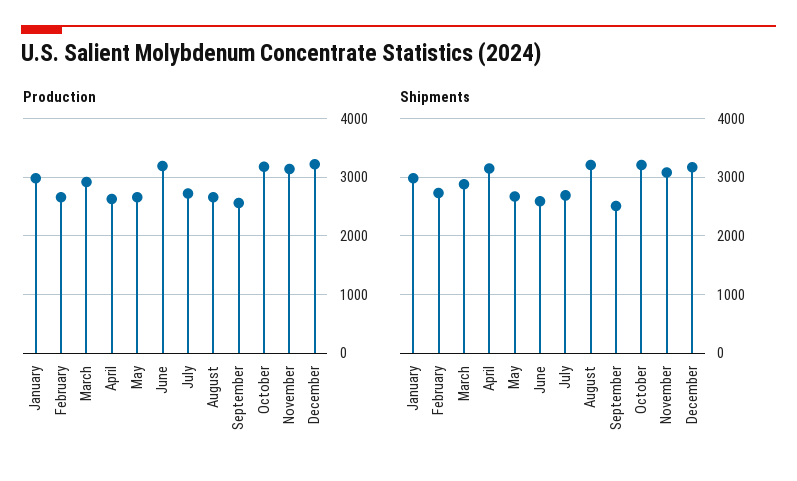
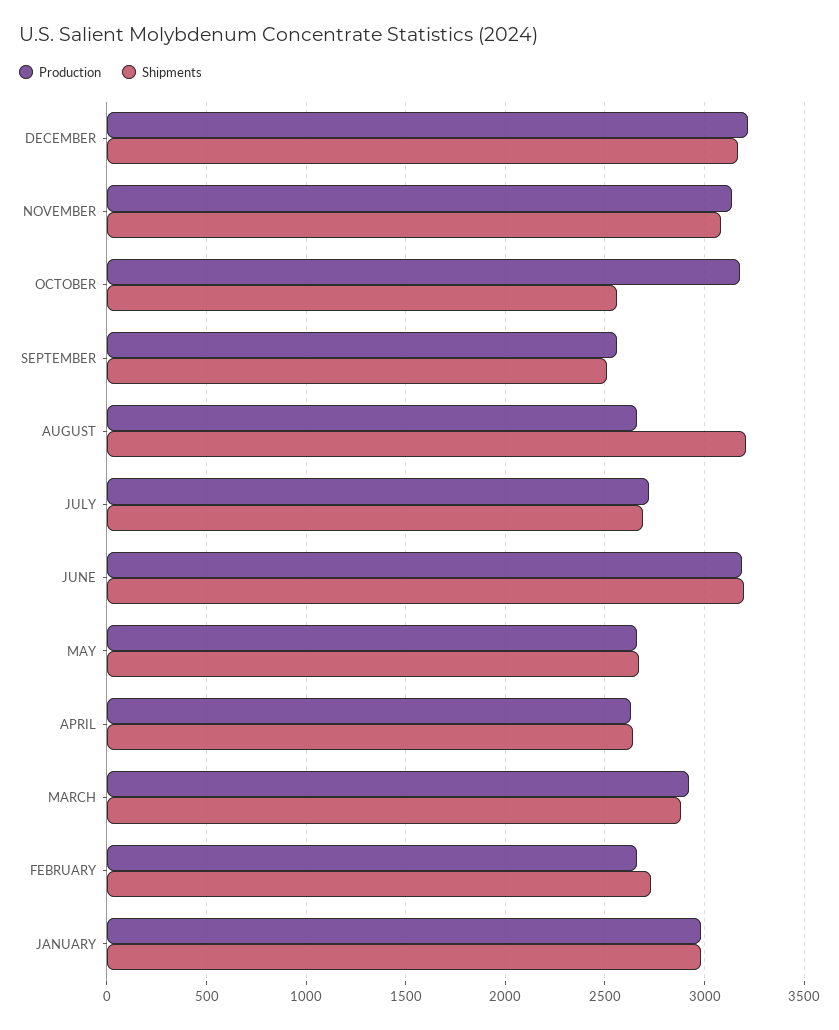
  {
    "Production": {
      "January": 3000,
      "February": 2650,
      "March": 2900,
      "April": 2650,
      "May": 2650,
      "June": 3200,
      "July": 2700,
      "August": 2650,
      "September": 2550,
      "October": 3200,
      "November": 3150,
      "December": 3200
    },
    "Shipments": {
      "January": 3000,
      "February": 2750,
      "March": 2900,
-     "April": 3200,
+     "April": 2650,
      "May": 2650,
-     "June": 2600,
+     "June": 3200,
      "July": 2700,
      "August": 3200,
      "September": 2500,
-     "October": 3200,
+     "October": 2550,
      "November": 3100,
      "December": 3150
    }
  }

